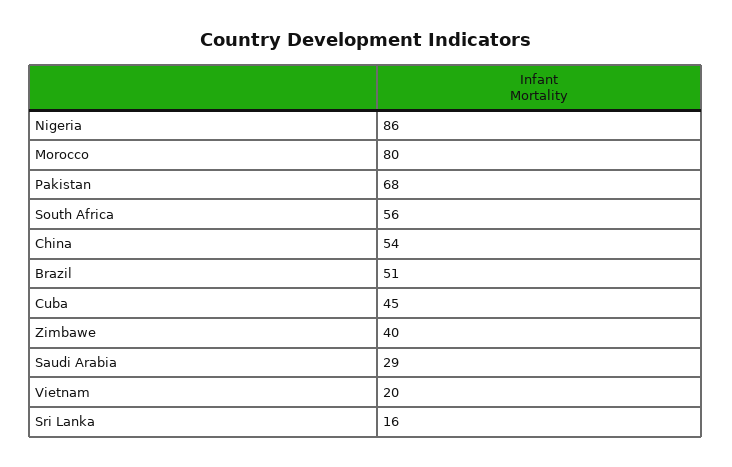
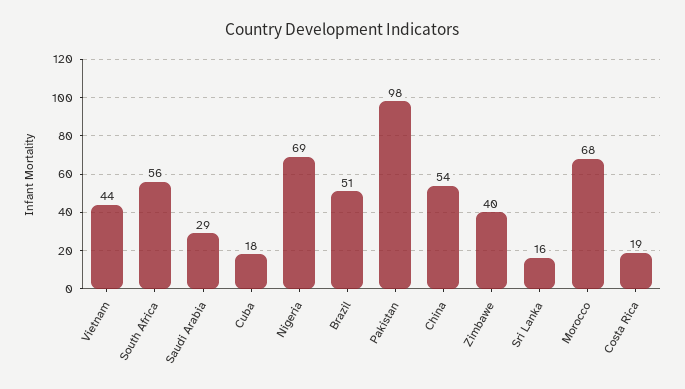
  {
-   "Nigeria": 86,
+   "Nigeria": 69,
-   "Morocco": 80,
+   "Morocco": 68,
-   "Pakistan": 68,
+   "Pakistan": 98,
    "South Africa": 56,
    "China": 54,
    "Brazil": 51,
-   "Cuba": 45,
+   "Cuba": 18,
    "Zimbawe": 40,
    "Saudi Arabia": 29,
-   "Vietnam": 20,
+   "Vietnam": 44,
-   "Sri Lanka": 16
+   "Sri Lanka": 16,
+   "Costa Rica": 19
  }

